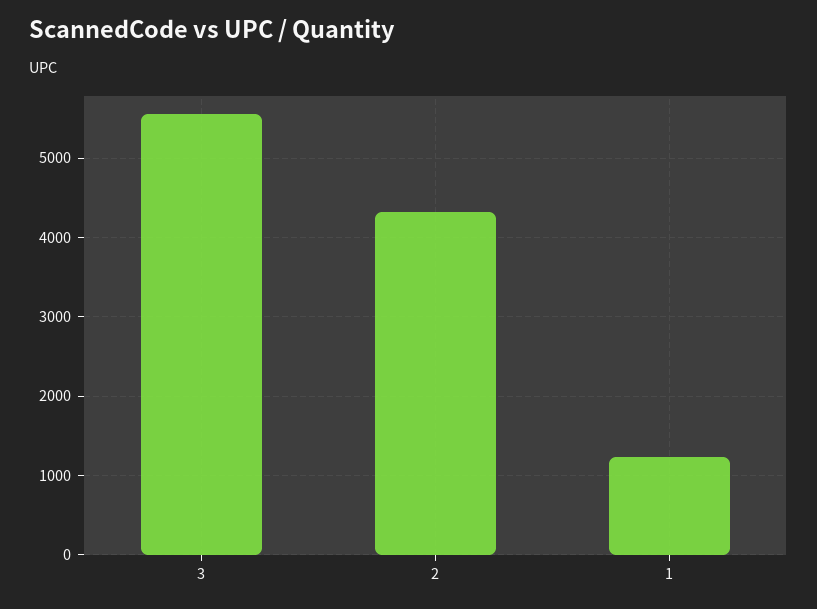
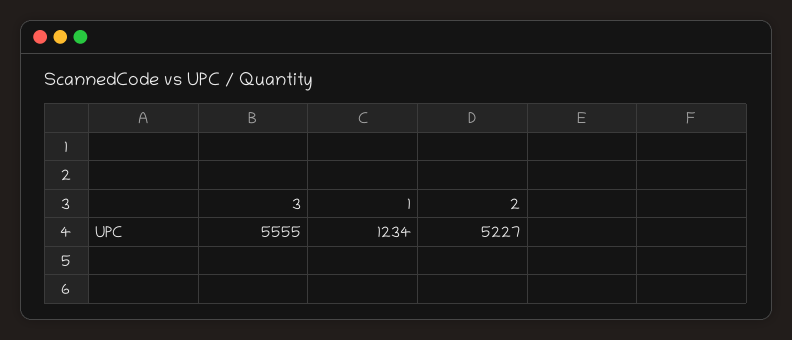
  {
    "3": 5555,
-   "2": 4300,
+   "2": 5227,
    "1": 1234
  }

